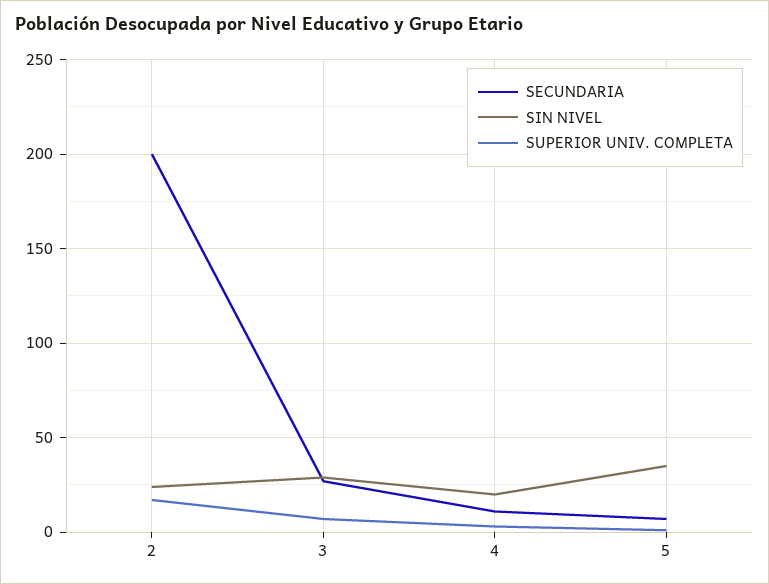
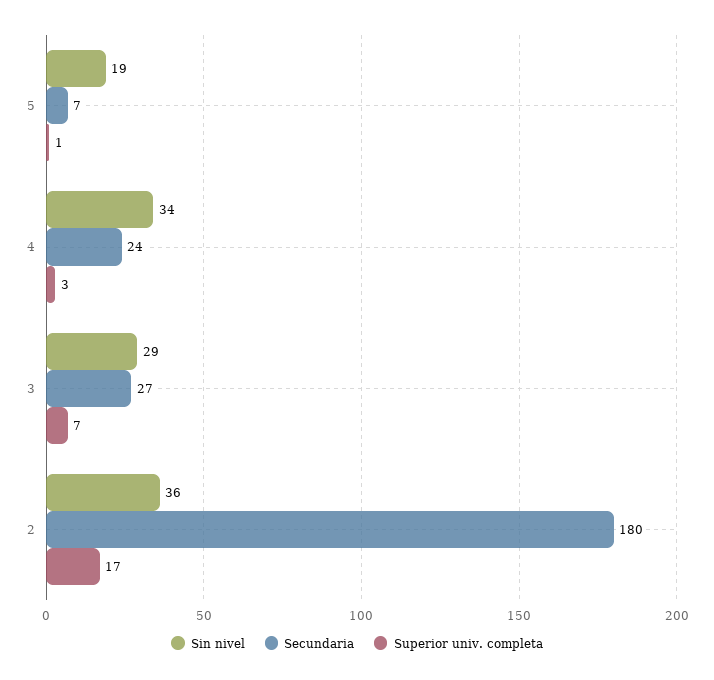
  {
    "SECUNDARIA": {
-     "2": 200,
+     "2": 180,
      "3": 27,
-     "4": 10,
+     "4": 24,
      "5": 7
    },
    "SIN NIVEL": {
-     "2": 25,
+     "2": 36,
      "3": 29,
-     "4": 20,
+     "4": 34,
-     "5": 35
+     "5": 19
    },
    "SUPERIOR UNIV. COMPLETA": {
      "2": 17,
      "3": 7,
      "4": 3,
      "5": 1
    }
  }

